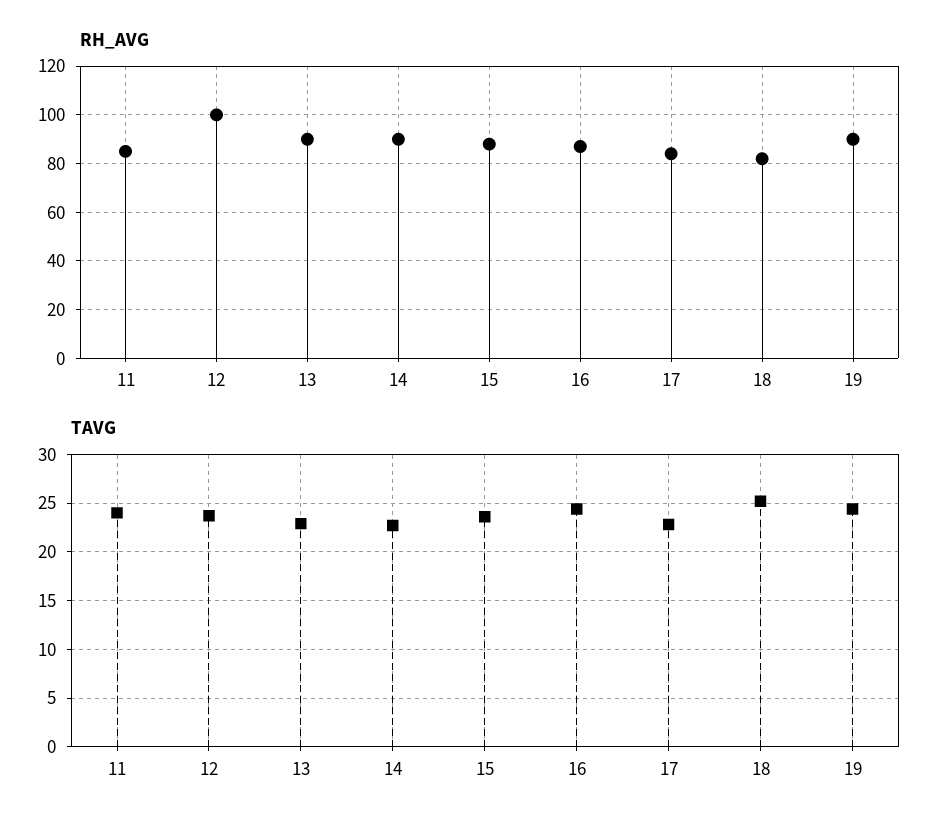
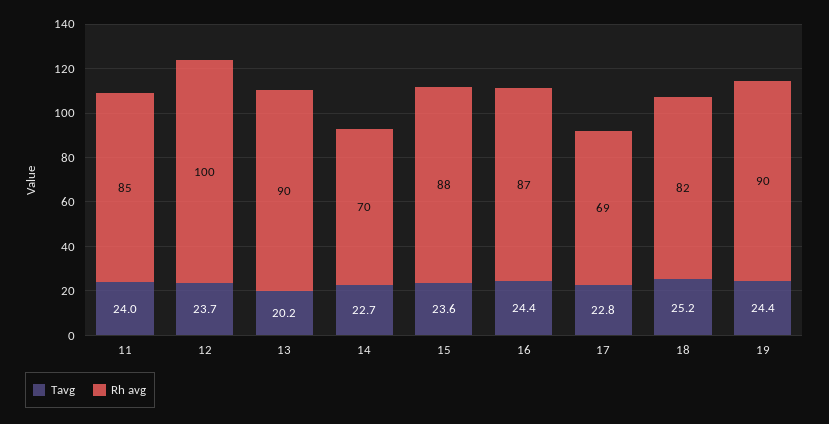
  {
    "RH_AVG": {
      "11": 85,
      "12": 100,
      "13": 90,
-     "14": 90,
+     "14": 70,
      "15": 88,
      "16": 87,
-     "17": 85,
+     "17": 69,
      "18": 82,
      "19": 90
    },
    "TAVG": {
      "11": 24,
      "12": 23.7,
-     "13": 23,
+     "13": 20.2,
      "14": 22.7,
      "15": 23.6,
      "16": 24.4,
      "17": 22.8,
      "18": 25.2,
      "19": 24.4
    }
  }

